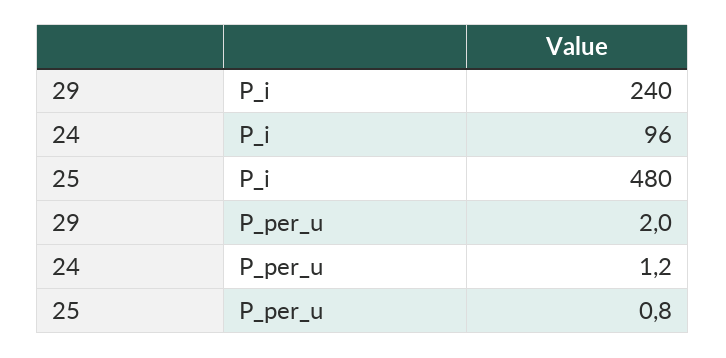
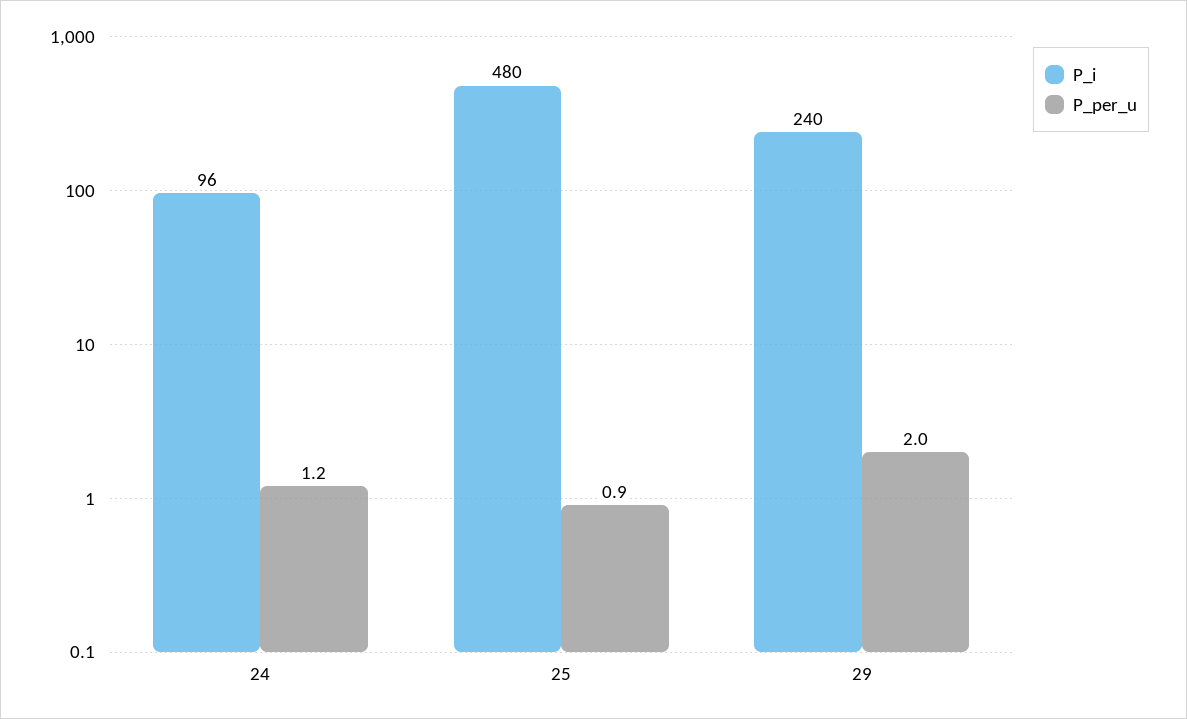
  {
    "P_i": {
      "29": 240,
      "24": 96,
      "25": 480
    },
    "P_per_u": {
      "29": 2,
      "24": 1.2,
-     "25": 0.8
+     "25": 0.9
    }
  }

